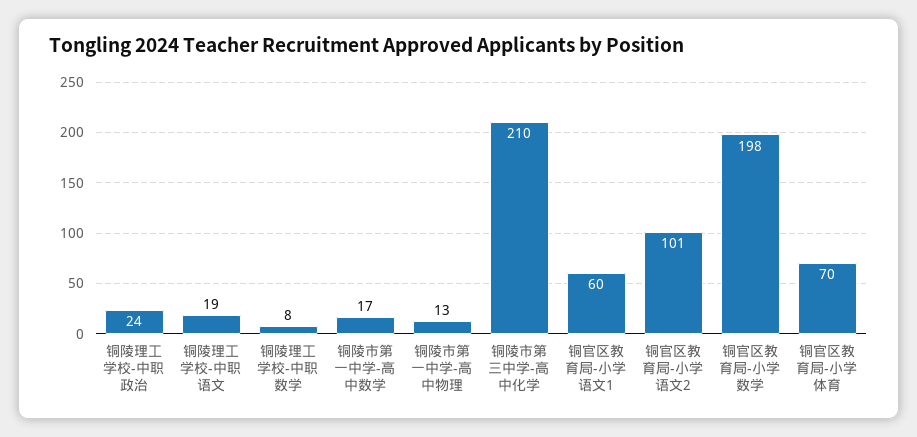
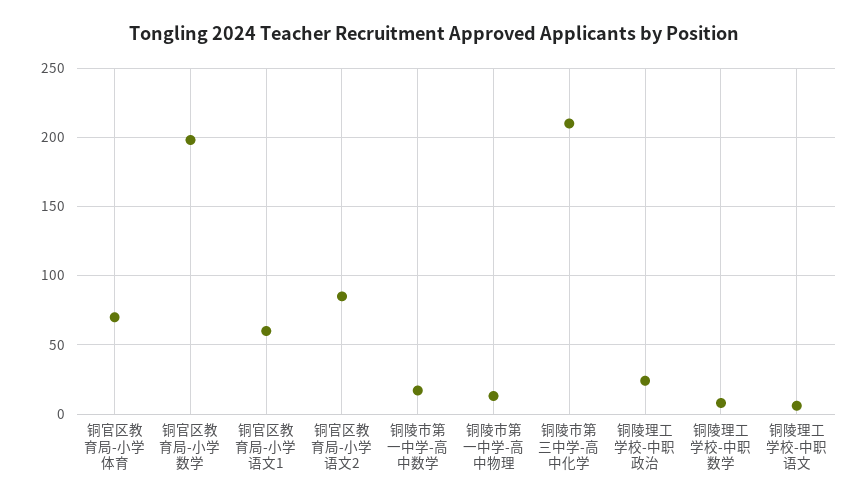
  {
    "铜陵理工学校-中职政治": 24,
-   "铜陵理工学校-中职语文": 19,
+   "铜陵理工学校-中职语文": 5,
    "铜陵理工学校-中职数学": 8,
    "铜陵市第一中学-高中数学": 17,
    "铜陵市第一中学-高中物理": 13,
    "铜陵市第三中学-高中化学": 210,
    "铜官区教育局-小学语文1": 60,
-   "铜官区教育局-小学语文2": 101,
+   "铜官区教育局-小学语文2": 85,
    "铜官区教育局-小学数学": 198,
    "铜官区教育局-小学体育": 70
  }

